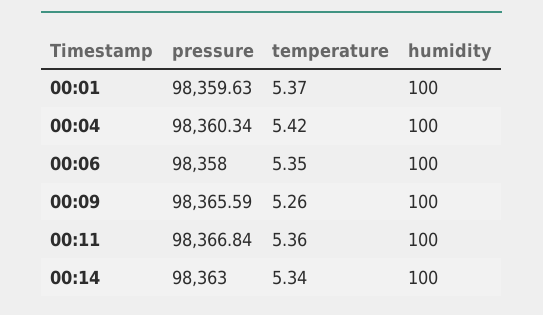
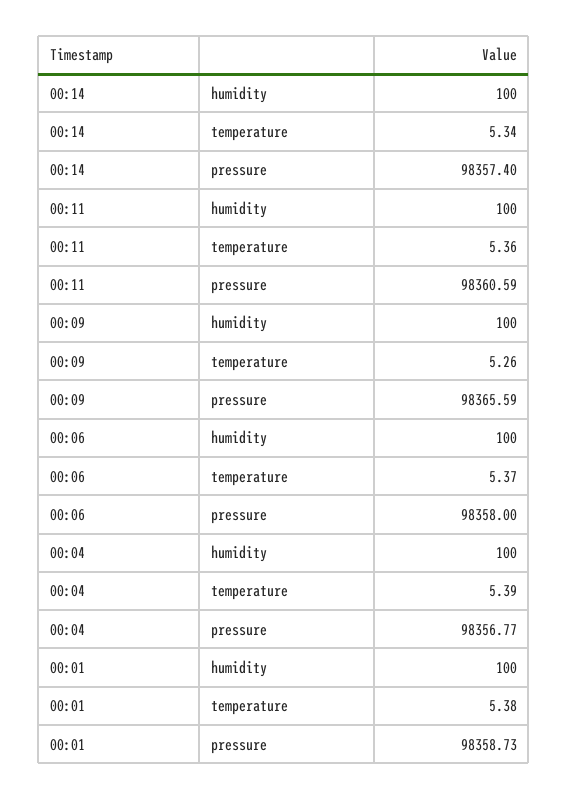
  {
    "pressure": {
-     "00:01": 98359.63,
+     "00:01": 98358.73,
-     "00:04": 98360.34,
+     "00:04": 98356.77,
      "00:06": 98358,
      "00:09": 98365.59,
-     "00:11": 98366.84,
+     "00:11": 98360.59,
-     "00:14": 98363
+     "00:14": 98357.4
    },
    "temperature": {
-     "00:01": 5.37,
+     "00:01": 5.38,
-     "00:04": 5.42,
+     "00:04": 5.39,
-     "00:06": 5.35,
+     "00:06": 5.37,
      "00:09": 5.26,
      "00:11": 5.36,
      "00:14": 5.34
    },
    "humidity": {
      "00:01": 100,
      "00:04": 100,
      "00:06": 100,
      "00:09": 100,
      "00:11": 100,
      "00:14": 100
    }
  }

